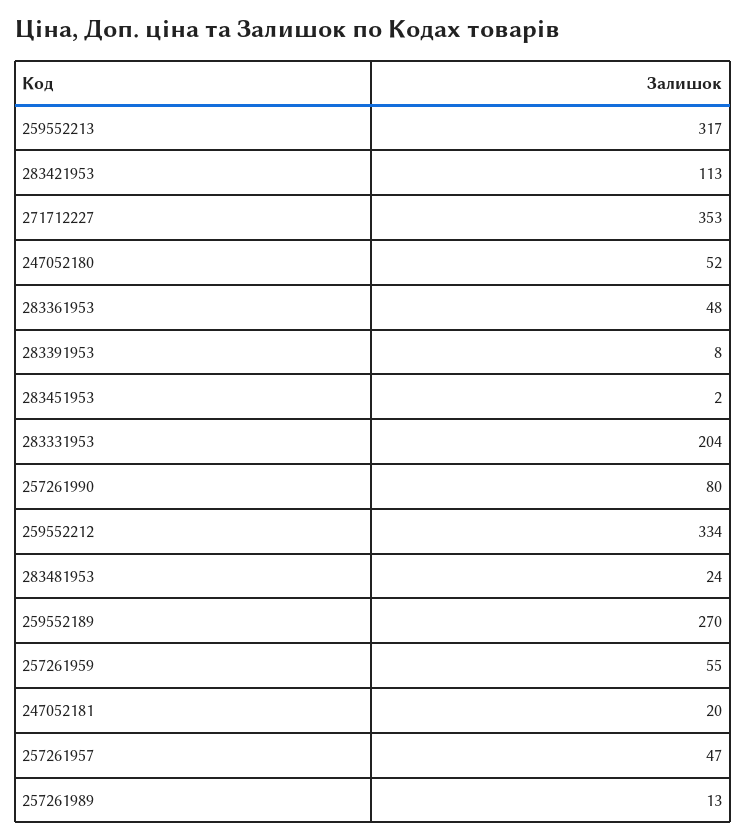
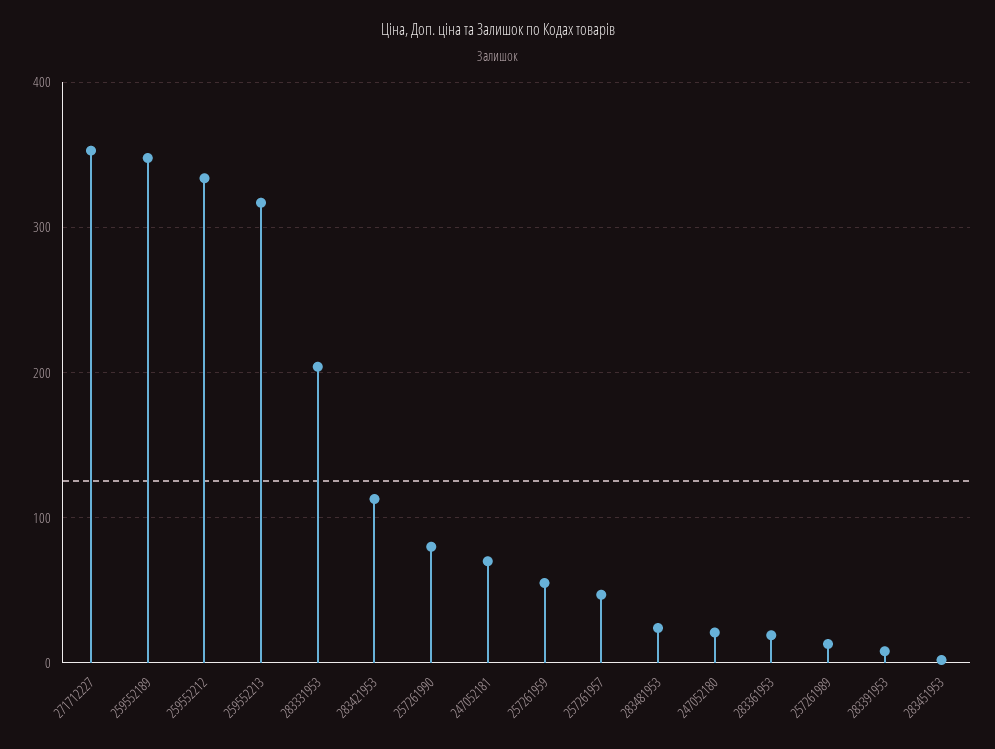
  {
    "259552213": 317,
    "283421953": 113,
    "271712227": 353,
-   "247052180": 52,
+   "247052180": 20,
-   "283361953": 48,
+   "283361953": 20,
    "283391953": 8,
    "283451953": 2,
    "283331953": 204,
    "257261990": 80,
    "259552212": 334,
    "283481953": 24,
-   "259552189": 270,
+   "259552189": 350,
    "257261959": 55,
-   "247052181": 20,
+   "247052181": 70,
    "257261957": 47,
    "257261989": 13
  }

